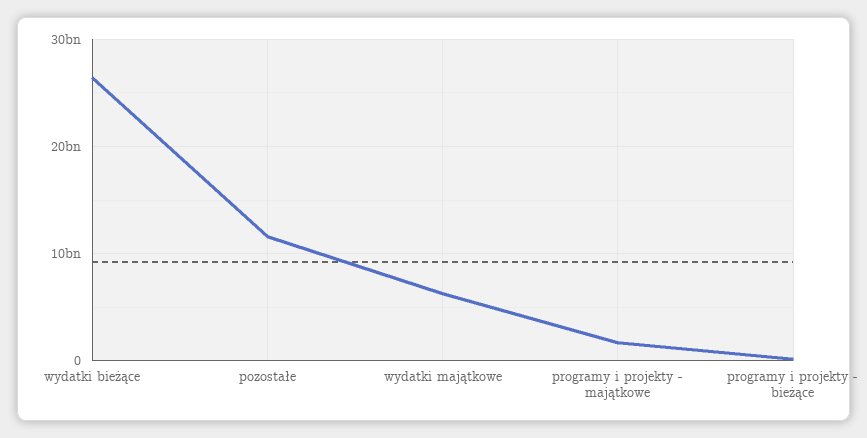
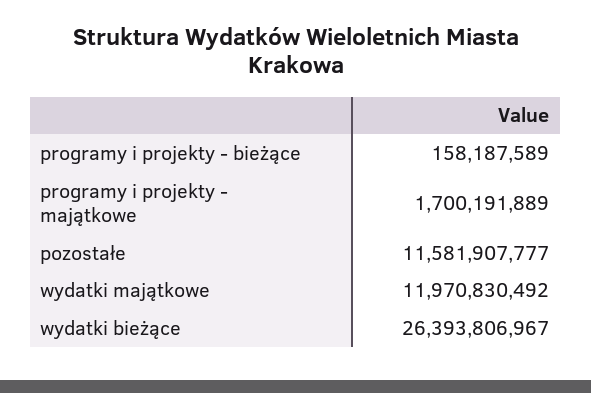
  {
    "wydatki bieżące": 26393806967,
    "pozostałe": 11581907777,
-   "wydatki majątkowe": 6000000000,
+   "wydatki majątkowe": 11970830492,
    "programy i projekty - majątkowe": 1700191889,
    "programy i projekty - bieżące": 158187589
  }

